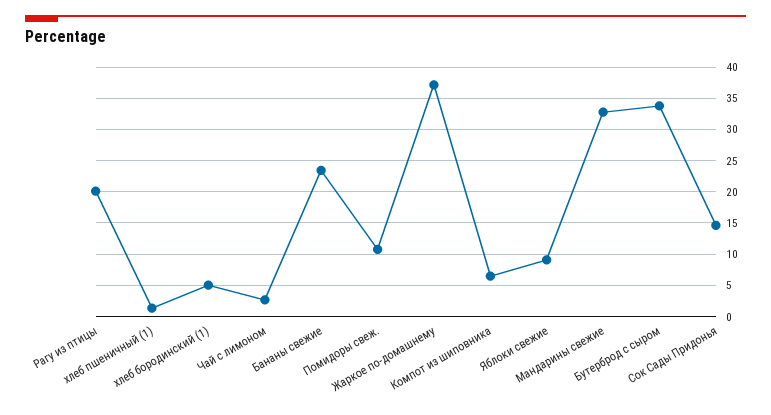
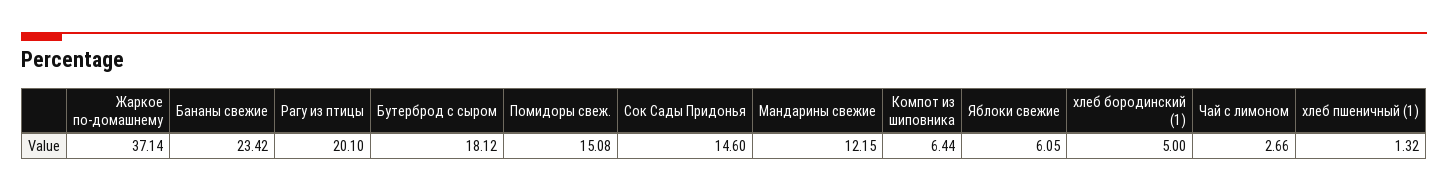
  {
    "Рагу из птицы": 20.1,
    "хлеб пшеничный (1)": 1.32,
    "хлеб бородинский (1)": 5,
    "Чай с лимоном": 2.66,
    "Бананы свежие": 23.42,
-   "Помидоры свеж.": 11,
+   "Помидоры свеж.": 15.08,
    "Жаркое по-домашнему": 37.14,
    "Компот из шиповника": 6.44,
-   "Яблоки свежие": 9,
+   "Яблоки свежие": 6.05,
-   "Мандарины свежие": 33,
+   "Мандарины свежие": 12.15,
-   "Бутерброд с сыром": 34,
+   "Бутерброд с сыром": 18.12,
    "Сок Сады Придонья": 14.6
  }

